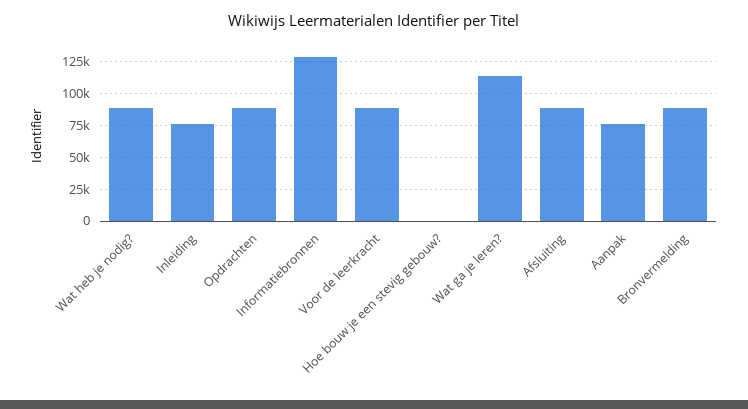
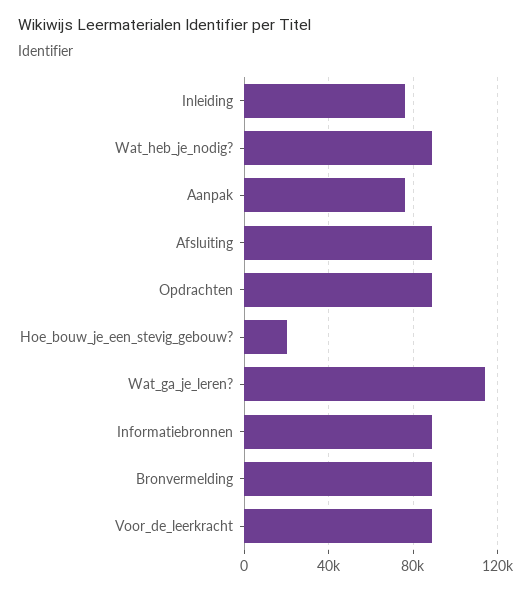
  {
    "Wat heb je nodig?": 90000,
    "Inleiding": 75000,
    "Opdrachten": 90000,
-   "Informatiebronnen": 130000,
+   "Informatiebronnen": 90000,
    "Voor de leerkracht": 90000,
-   "Hoe bouw je een stevig gebouw?": 0,
+   "Hoe bouw je een stevig gebouw?": 20000,
    "Wat ga je leren?": 115000,
    "Afsluiting": 90000,
    "Aanpak": 75000,
    "Bronvermelding": 90000
  }

